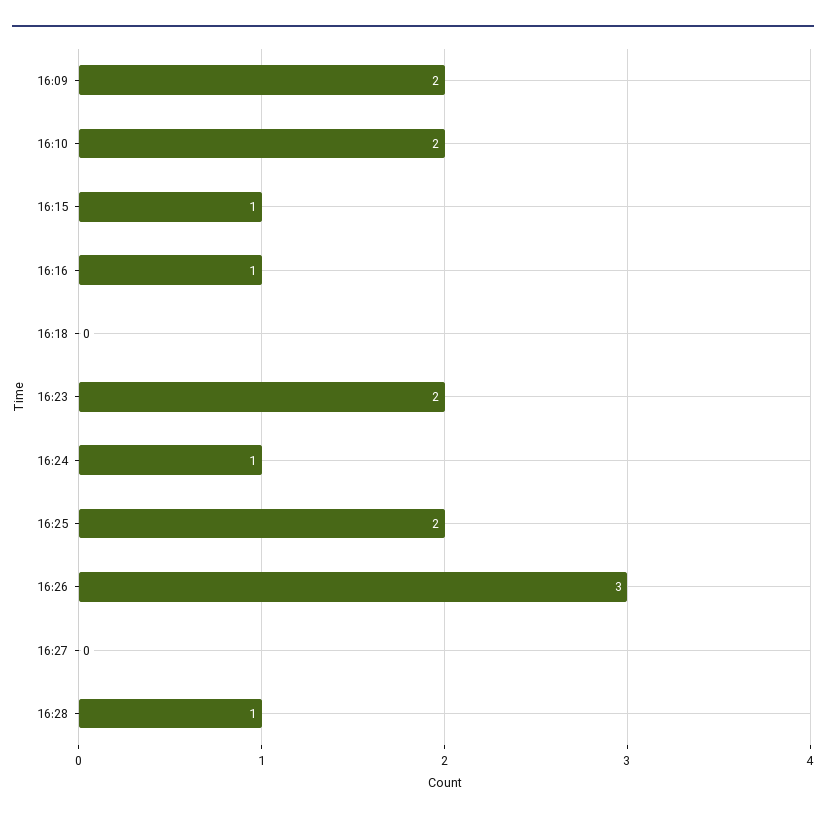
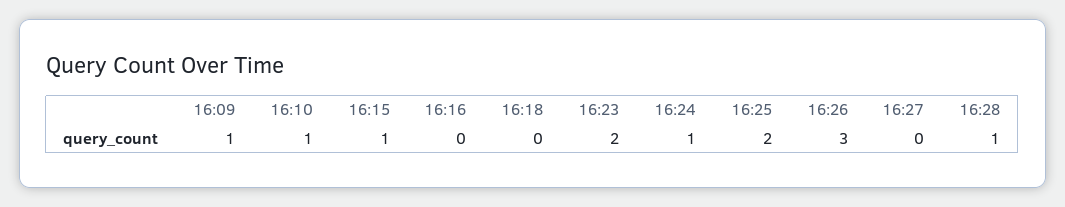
  {
-   "16:09": 2,
+   "16:09": 1,
-   "16:10": 2,
+   "16:10": 1,
    "16:15": 1,
-   "16:16": 1,
+   "16:16": 0,
    "16:18": 0,
    "16:23": 2,
    "16:24": 1,
    "16:25": 2,
    "16:26": 3,
    "16:27": 0,
    "16:28": 1
  }

